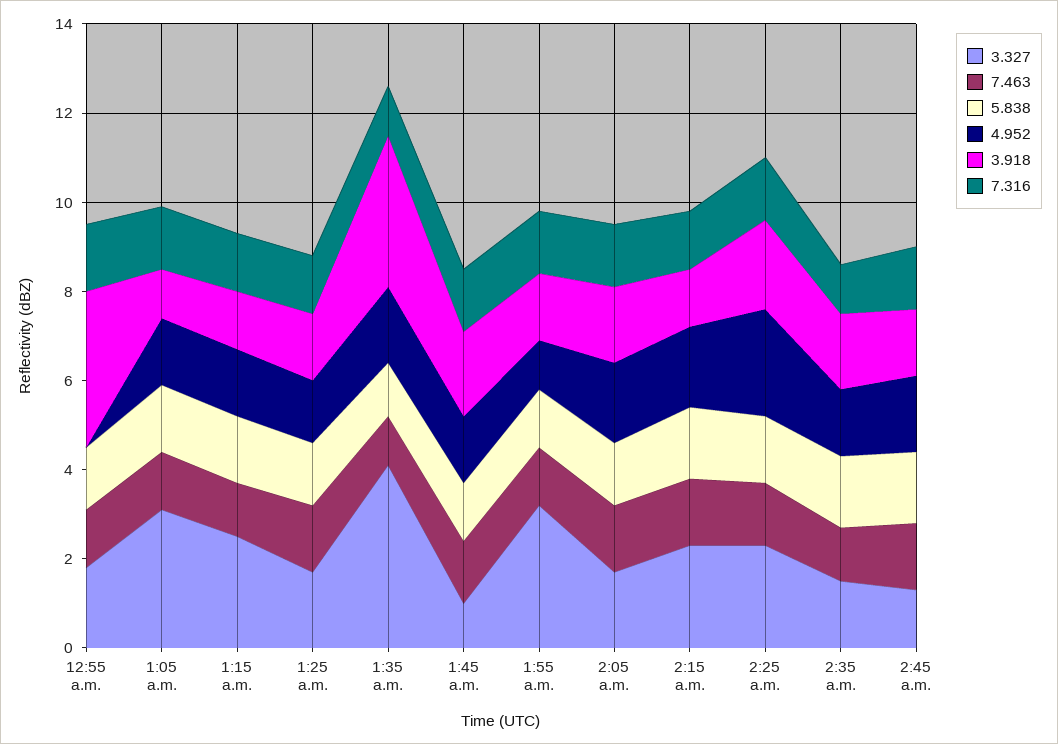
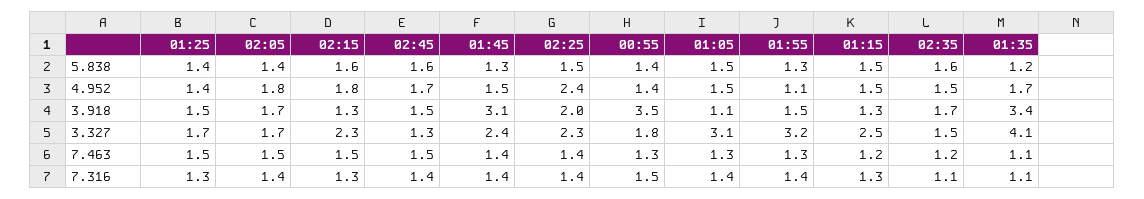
  {
    "3.327": {
      "12:55 a.m.": 1.8,
      "1:05 a.m.": 3.1,
      "1:15 a.m.": 2.5,
      "1:25 a.m.": 1.7,
      "1:35 a.m.": 4.1,
-     "1:45 a.m.": 1,
+     "1:45 a.m.": 2.4,
      "1:55 a.m.": 3.2,
      "2:05 a.m.": 1.7,
      "2:15 a.m.": 2.3,
      "2:25 a.m.": 2.3,
      "2:35 a.m.": 1.5,
      "2:45 a.m.": 1.3
    },
    "7.463": {
      "12:55 a.m.": 1.3,
      "1:05 a.m.": 1.3,
      "1:15 a.m.": 1.2,
      "1:25 a.m.": 1.5,
      "1:35 a.m.": 1.1,
      "1:45 a.m.": 1.4,
      "1:55 a.m.": 1.3,
      "2:05 a.m.": 1.5,
      "2:15 a.m.": 1.5,
      "2:25 a.m.": 1.4,
      "2:35 a.m.": 1.2,
      "2:45 a.m.": 1.5
    },
    "5.838": {
      "12:55 a.m.": 1.4,
      "1:05 a.m.": 1.5,
      "1:15 a.m.": 1.5,
      "1:25 a.m.": 1.4,
      "1:35 a.m.": 1.2,
      "1:45 a.m.": 1.3,
      "1:55 a.m.": 1.3,
      "2:05 a.m.": 1.4,
      "2:15 a.m.": 1.6,
      "2:25 a.m.": 1.5,
      "2:35 a.m.": 1.6,
      "2:45 a.m.": 1.6
    },
    "4.952": {
-     "12:55 a.m.": 0,
+     "12:55 a.m.": 1.4,
      "1:05 a.m.": 1.5,
      "1:15 a.m.": 1.5,
      "1:25 a.m.": 1.4,
      "1:35 a.m.": 1.7,
      "1:45 a.m.": 1.5,
      "1:55 a.m.": 1.1,
      "2:05 a.m.": 1.8,
      "2:15 a.m.": 1.8,
      "2:25 a.m.": 2.4,
      "2:35 a.m.": 1.5,
      "2:45 a.m.": 1.7
    },
    "3.918": {
      "12:55 a.m.": 3.5,
      "1:05 a.m.": 1.1,
      "1:15 a.m.": 1.3,
      "1:25 a.m.": 1.5,
      "1:35 a.m.": 3.4,
-     "1:45 a.m.": 2,
+     "1:45 a.m.": 3.1,
      "1:55 a.m.": 1.5,
      "2:05 a.m.": 1.7,
      "2:15 a.m.": 1.3,
      "2:25 a.m.": 2,
      "2:35 a.m.": 1.7,
      "2:45 a.m.": 1.5
    },
    "7.316": {
      "12:55 a.m.": 1.5,
      "1:05 a.m.": 1.4,
      "1:15 a.m.": 1.3,
      "1:25 a.m.": 1.3,
      "1:35 a.m.": 1.1,
      "1:45 a.m.": 1.4,
      "1:55 a.m.": 1.4,
      "2:05 a.m.": 1.4,
      "2:15 a.m.": 1.3,
      "2:25 a.m.": 1.4,
      "2:35 a.m.": 1.1,
      "2:45 a.m.": 1.4
    }
  }

